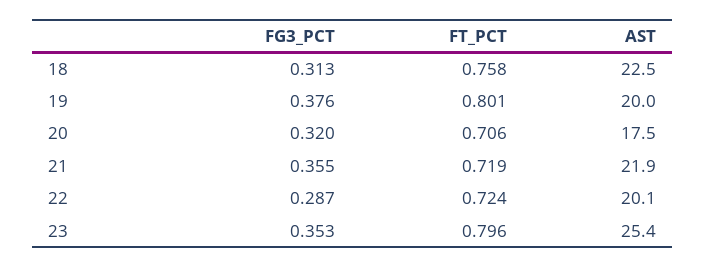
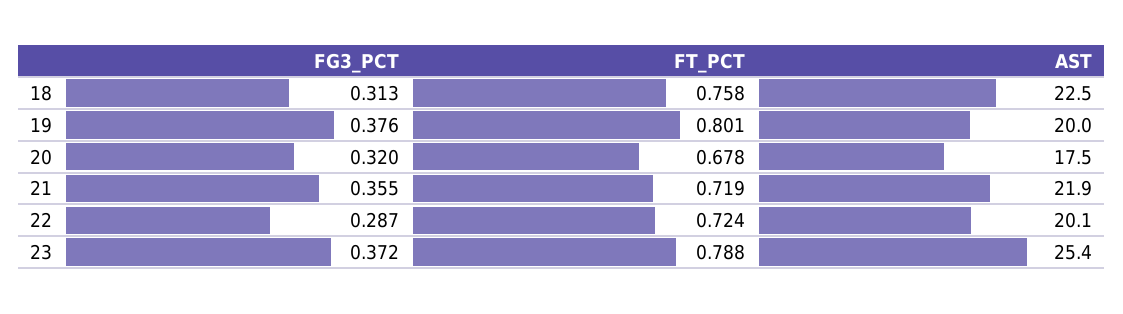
  {
    "FG3_PCT": {
      "18": 0.313,
      "19": 0.376,
      "20": 0.32,
      "21": 0.355,
      "22": 0.287,
-     "23": 0.353
+     "23": 0.372
    },
    "FT_PCT": {
      "18": 0.758,
      "19": 0.801,
-     "20": 0.706,
+     "20": 0.678,
      "21": 0.719,
      "22": 0.724,
-     "23": 0.796
+     "23": 0.788
    },
    "AST": {
      "18": 22.5,
      "19": 20,
      "20": 17.5,
      "21": 21.9,
      "22": 20.1,
      "23": 25.4
    }
  }

